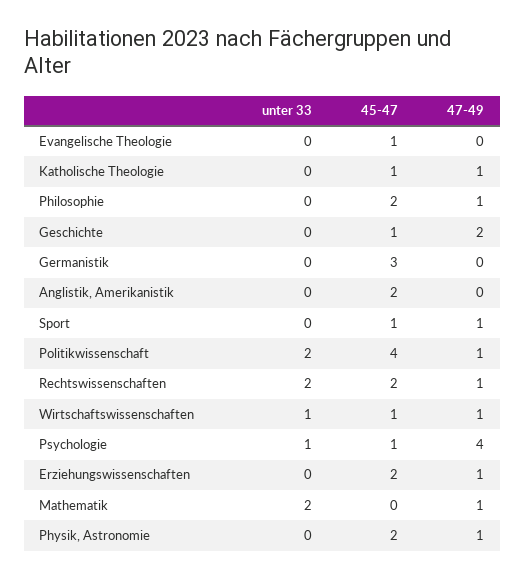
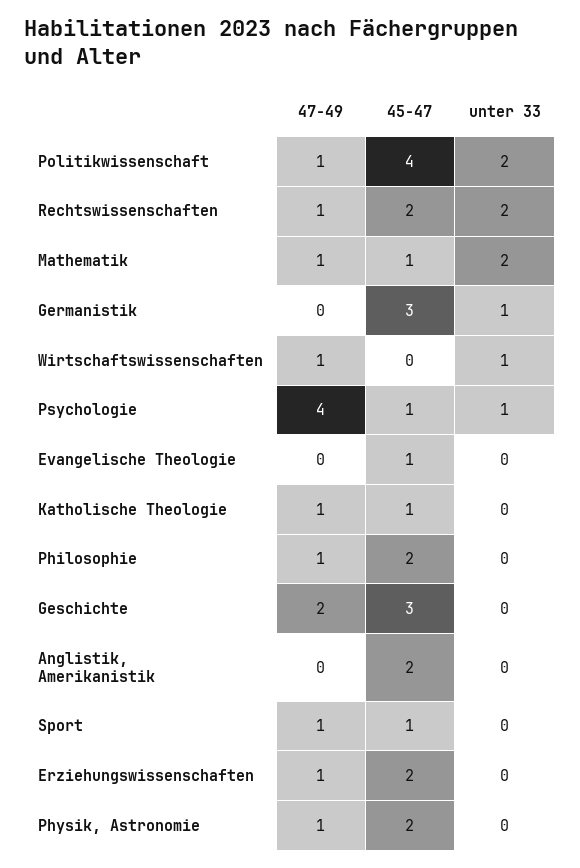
  {
    "unter 33": {
      "Evangelische Theologie": 0,
      "Katholische Theologie": 0,
      "Philosophie": 0,
      "Geschichte": 0,
-     "Germanistik": 0,
+     "Germanistik": 1,
      "Anglistik, Amerikanistik": 0,
      "Sport": 0,
      "Politikwissenschaft": 2,
      "Rechtswissenschaften": 2,
      "Wirtschaftswissenschaften": 1,
      "Psychologie": 1,
      "Erziehungswissenschaften": 0,
      "Mathematik": 2,
      "Physik, Astronomie": 0
    },
    "45-47": {
      "Evangelische Theologie": 1,
      "Katholische Theologie": 1,
      "Philosophie": 2,
-     "Geschichte": 1,
+     "Geschichte": 3,
      "Germanistik": 3,
      "Anglistik, Amerikanistik": 2,
      "Sport": 1,
      "Politikwissenschaft": 4,
      "Rechtswissenschaften": 2,
-     "Wirtschaftswissenschaften": 1,
+     "Wirtschaftswissenschaften": 0,
      "Psychologie": 1,
      "Erziehungswissenschaften": 2,
-     "Mathematik": 0,
+     "Mathematik": 1,
      "Physik, Astronomie": 2
    },
    "47-49": {
      "Evangelische Theologie": 0,
      "Katholische Theologie": 1,
      "Philosophie": 1,
      "Geschichte": 2,
      "Germanistik": 0,
      "Anglistik, Amerikanistik": 0,
      "Sport": 1,
      "Politikwissenschaft": 1,
      "Rechtswissenschaften": 1,
      "Wirtschaftswissenschaften": 1,
      "Psychologie": 4,
      "Erziehungswissenschaften": 1,
      "Mathematik": 1,
      "Physik, Astronomie": 1
    }
  }

